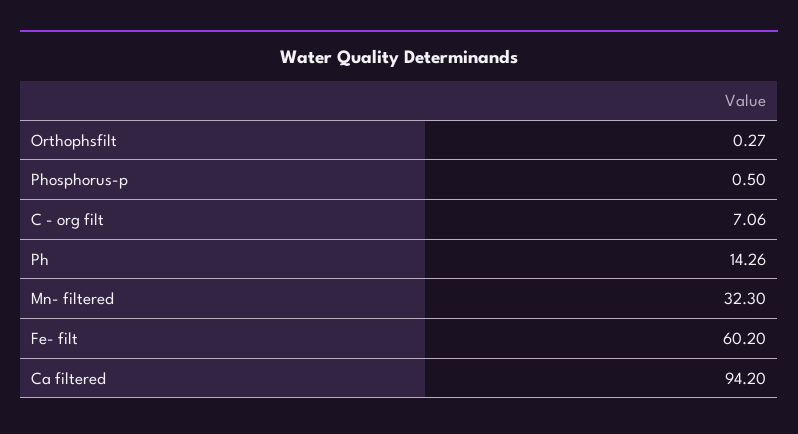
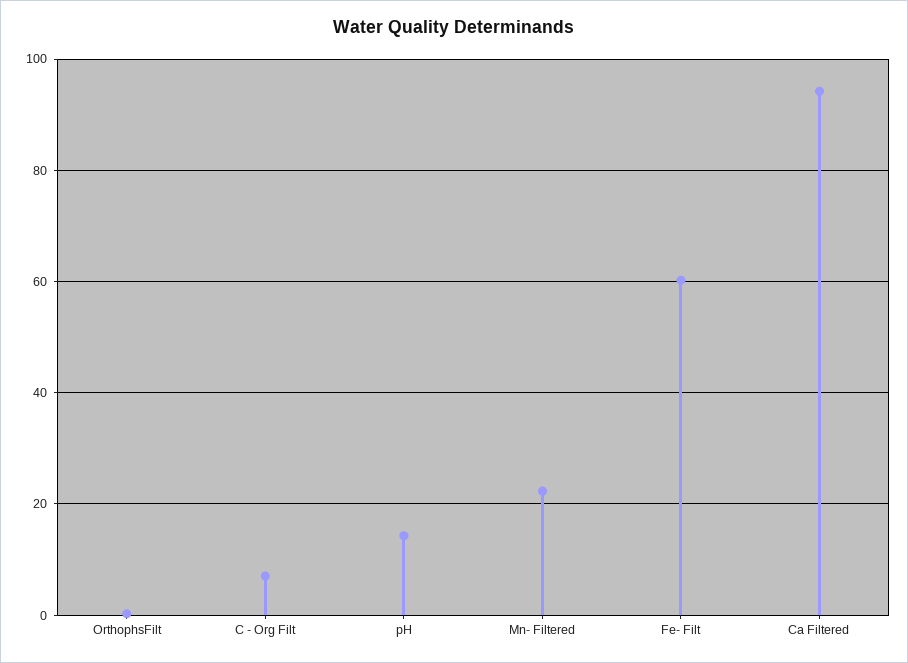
  {
    "Orthophsfilt": 0.27,
-   "Phosphorus-p": 0.5,
    "C - org filt": 7.06,
    "Ph": 14.26,
-   "Mn- filtered": 32.3,
+   "Mn- filtered": 22,
    "Fe- filt": 60.2,
    "Ca filtered": 94.2
  }

